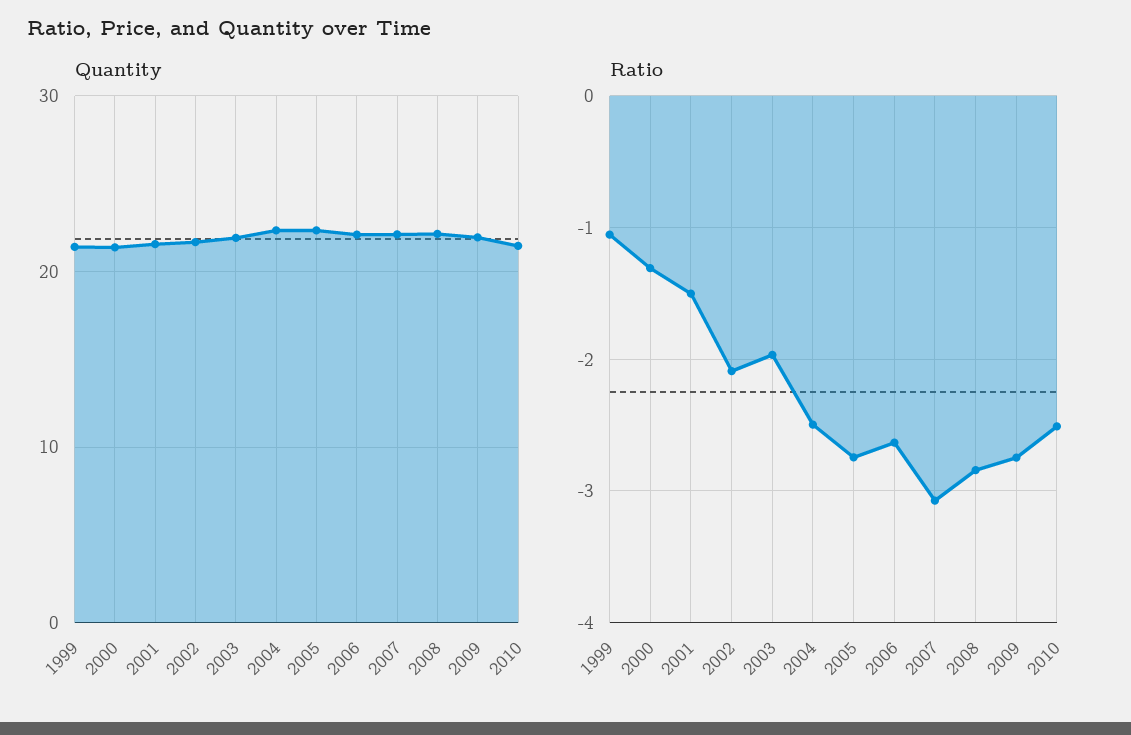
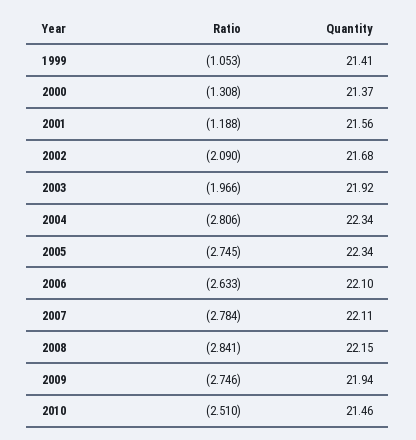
  {
    "Quantity": {
      "1999": 21.41,
      "2000": 21.37,
      "2001": 21.56,
      "2002": 21.68,
      "2003": 21.92,
      "2004": 22.34,
      "2005": 22.34,
      "2006": 22.1,
      "2007": 22.11,
      "2008": 22.15,
      "2009": 21.94,
      "2010": 21.46
    },
    "Ratio": {
      "1999": -1.053,
      "2000": -1.308,
-     "2001": -1.5,
+     "2001": -1.188,
      "2002": -2.09,
      "2003": -1.966,
-     "2004": -2.5,
+     "2004": -2.806,
      "2005": -2.745,
      "2006": -2.633,
-     "2007": -3.1,
+     "2007": -2.784,
      "2008": -2.841,
      "2009": -2.746,
      "2010": -2.51
    }
  }

